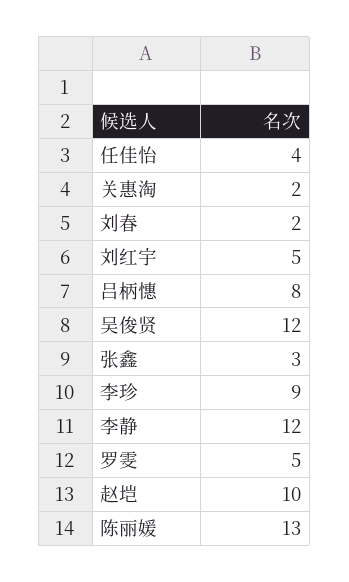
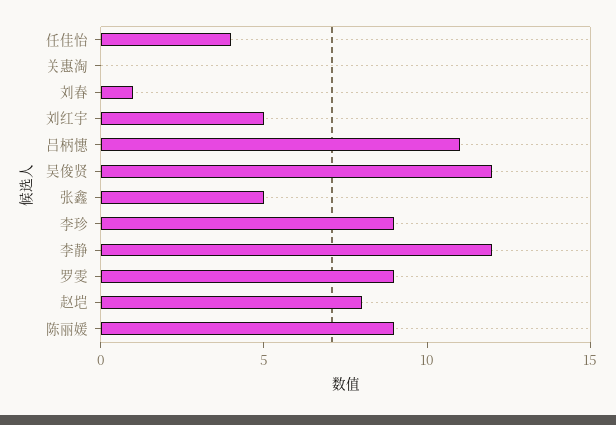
  {
    "任佳怡": 4,
-   "关惠淘": 2,
+   "关惠淘": 0,
-   "刘春": 2,
+   "刘春": 1,
    "刘红宇": 5,
-   "吕柄憓": 8,
+   "吕柄憓": 11,
    "吴俊贤": 12,
-   "张鑫": 3,
+   "张鑫": 5,
    "李珍": 9,
    "李静": 12,
-   "罗雯": 5,
+   "罗雯": 9,
-   "赵垲": 10,
+   "赵垲": 8,
-   "陈丽媛": 13
+   "陈丽媛": 9
  }

